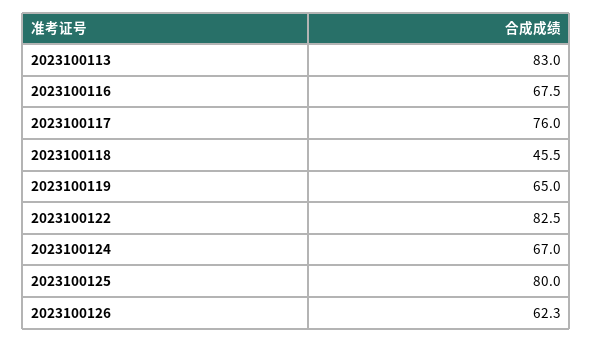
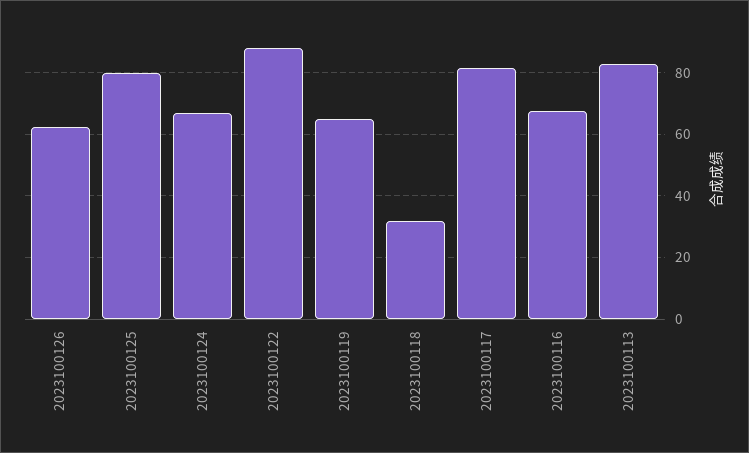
  {
    "2023100113": 83,
    "2023100116": 67.5,
-   "2023100117": 76,
+   "2023100117": 82,
-   "2023100118": 45.5,
+   "2023100118": 32,
    "2023100119": 65,
-   "2023100122": 82.5,
+   "2023100122": 88,
    "2023100124": 67,
    "2023100125": 80,
    "2023100126": 62.3
  }

